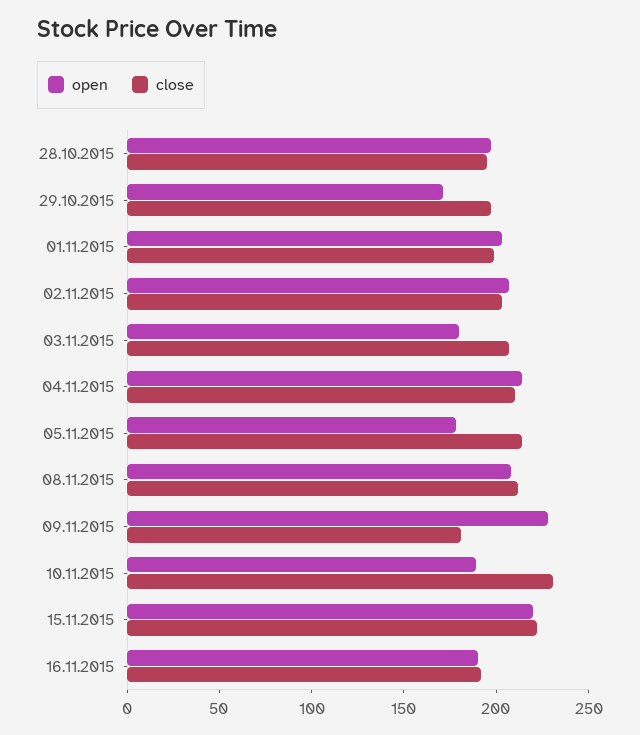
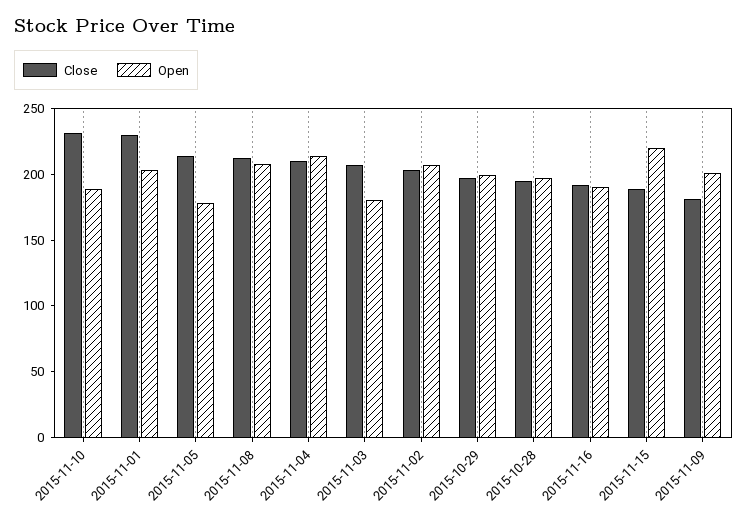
  {
    "open": {
      "28.10.2015": 200,
-     "29.10.2015": 170,
+     "29.10.2015": 200,
      "01.11.2015": 200,
      "02.11.2015": 210,
      "03.11.2015": 180,
      "04.11.2015": 210,
      "05.11.2015": 180,
      "08.11.2015": 210,
-     "09.11.2015": 230,
+     "09.11.2015": 200,
      "10.11.2015": 190,
      "15.11.2015": 220,
      "16.11.2015": 190
    },
    "close": {
      "28.10.2015": 200,
      "29.10.2015": 200,
-     "01.11.2015": 200,
+     "01.11.2015": 230,
      "02.11.2015": 200,
      "03.11.2015": 210,
      "04.11.2015": 210,
      "05.11.2015": 210,
      "08.11.2015": 210,
      "09.11.2015": 180,
      "10.11.2015": 230,
-     "15.11.2015": 220,
+     "15.11.2015": 190,
      "16.11.2015": 190
    }
  }

